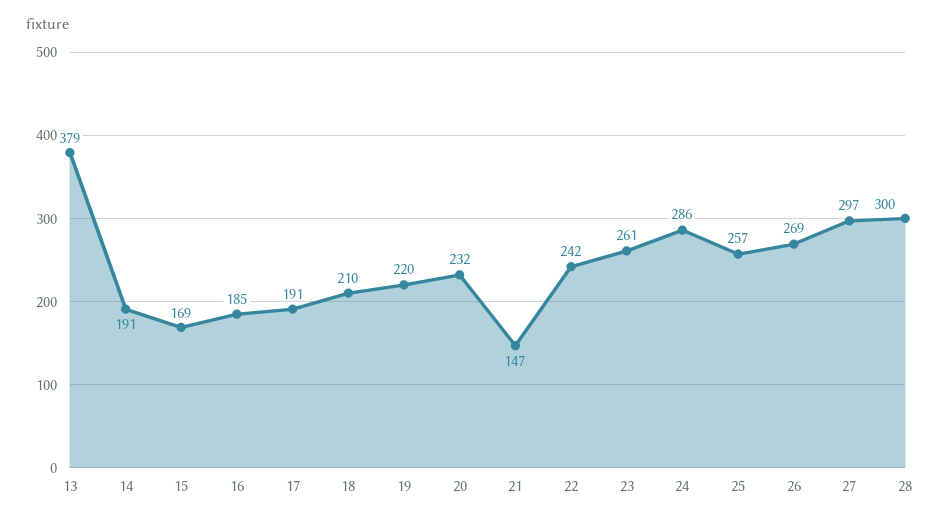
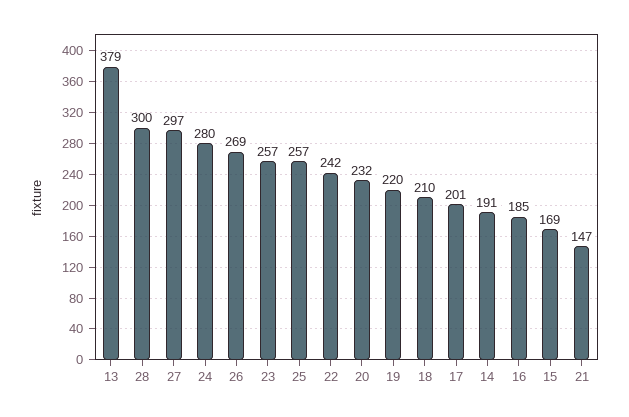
  {
    "13": 379,
    "14": 191,
    "15": 169,
    "16": 185,
-   "17": 191,
+   "17": 201,
    "18": 210,
    "19": 220,
    "20": 232,
    "21": 147,
    "22": 242,
-   "23": 261,
+   "23": 257,
-   "24": 286,
+   "24": 280,
    "25": 257,
    "26": 269,
    "27": 297,
    "28": 300
  }

